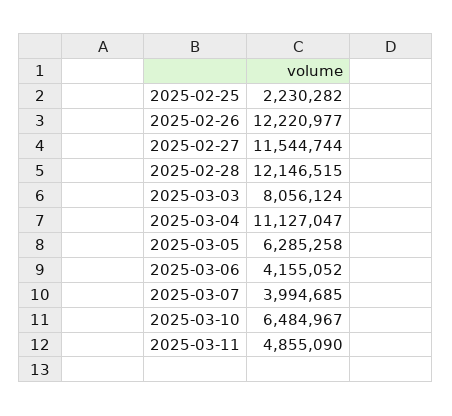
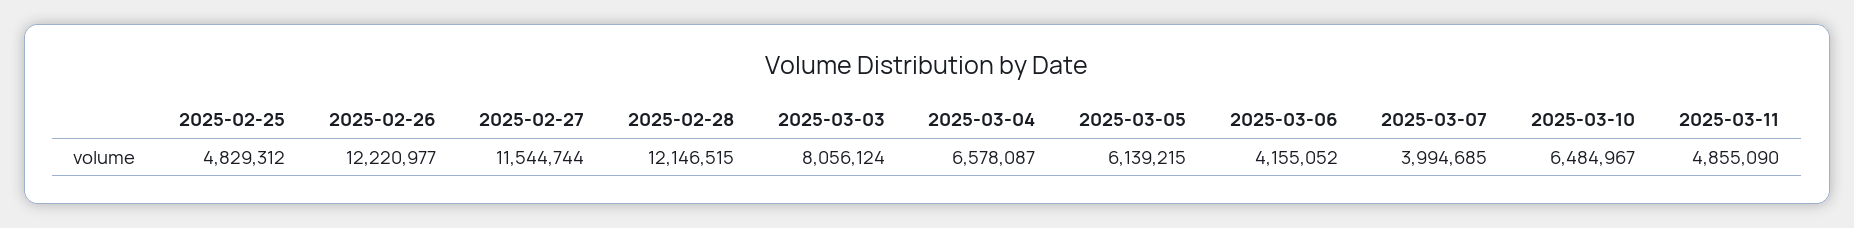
  {
-   "2025-02-25": 2230282,
+   "2025-02-25": 4829312,
    "2025-02-26": 12220977,
    "2025-02-27": 11544744,
    "2025-02-28": 12146515,
    "2025-03-03": 8056124,
-   "2025-03-04": 11127047,
+   "2025-03-04": 6578087,
-   "2025-03-05": 6285258,
+   "2025-03-05": 6139215,
    "2025-03-06": 4155052,
    "2025-03-07": 3994685,
    "2025-03-10": 6484967,
    "2025-03-11": 4855090
  }

